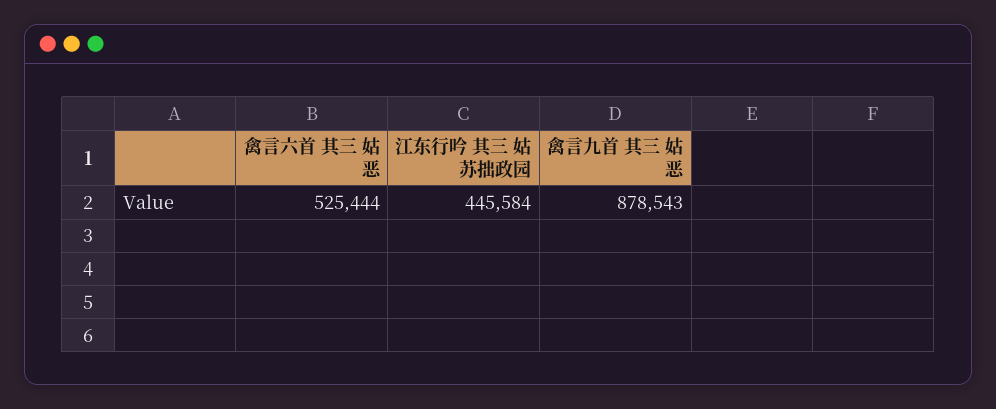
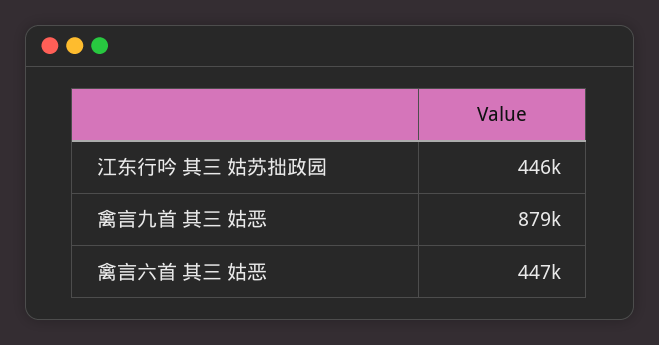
  {
-   "禽言六首 其三 姑恶": 525444,
+   "禽言六首 其三 姑恶": 447000,
    "江东行吟 其三 姑苏拙政园": 445584,
    "禽言九首 其三 姑恶": 878543
  }

